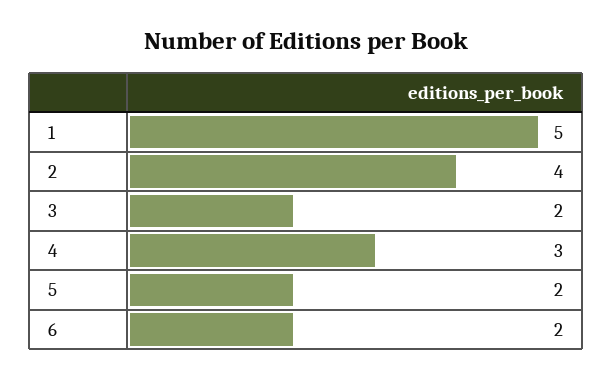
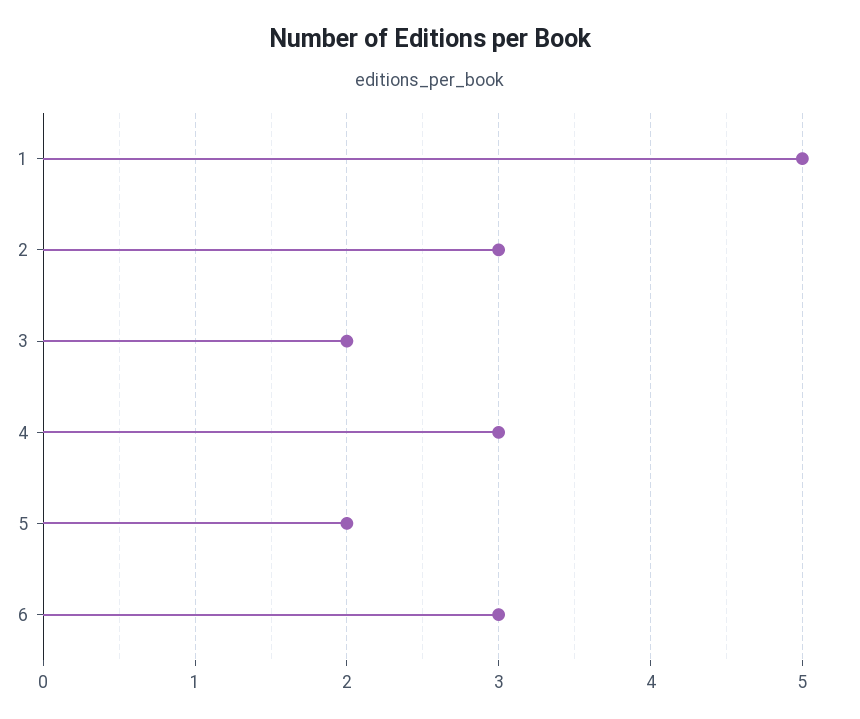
  {
    "1": 5,
-   "2": 4,
+   "2": 3,
    "3": 2,
    "4": 3,
    "5": 2,
-   "6": 2
+   "6": 3
  }

